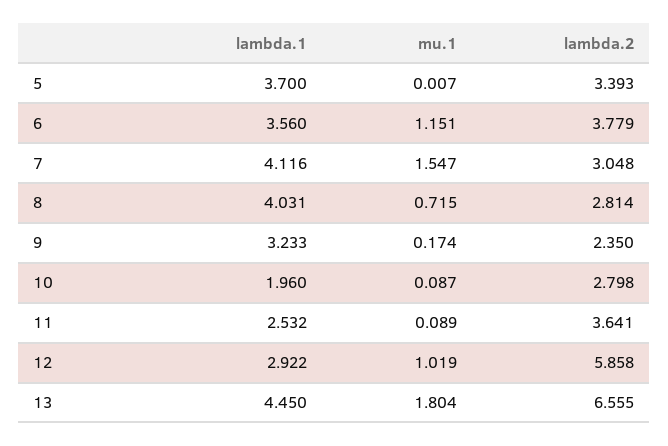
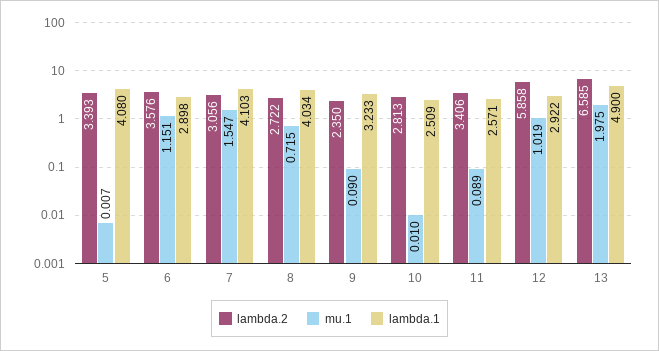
  {
    "lambda.1": {
-     "5": 3.7,
+     "5": 4.08,
-     "6": 3.56,
+     "6": 2.898,
-     "7": 4.116,
+     "7": 4.103,
-     "8": 4.031,
+     "8": 4.034,
      "9": 3.233,
-     "10": 1.96,
+     "10": 2.509,
-     "11": 2.532,
+     "11": 2.571,
      "12": 2.922,
-     "13": 4.45
+     "13": 4.9
    },
    "mu.1": {
      "5": 0.007,
      "6": 1.151,
      "7": 1.547,
      "8": 0.715,
-     "9": 0.174,
+     "9": 0.09,
-     "10": 0.087,
+     "10": 0.01,
      "11": 0.089,
      "12": 1.019,
-     "13": 1.804
+     "13": 1.975
    },
    "lambda.2": {
      "5": 3.393,
-     "6": 3.779,
+     "6": 3.576,
-     "7": 3.048,
+     "7": 3.056,
-     "8": 2.814,
+     "8": 2.722,
      "9": 2.35,
-     "10": 2.798,
+     "10": 2.813,
-     "11": 3.641,
+     "11": 3.406,
      "12": 5.858,
-     "13": 6.555
+     "13": 6.585
    }
  }

